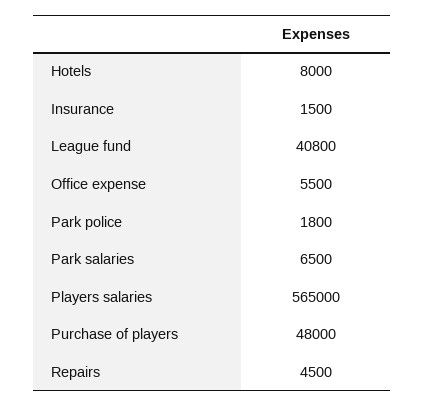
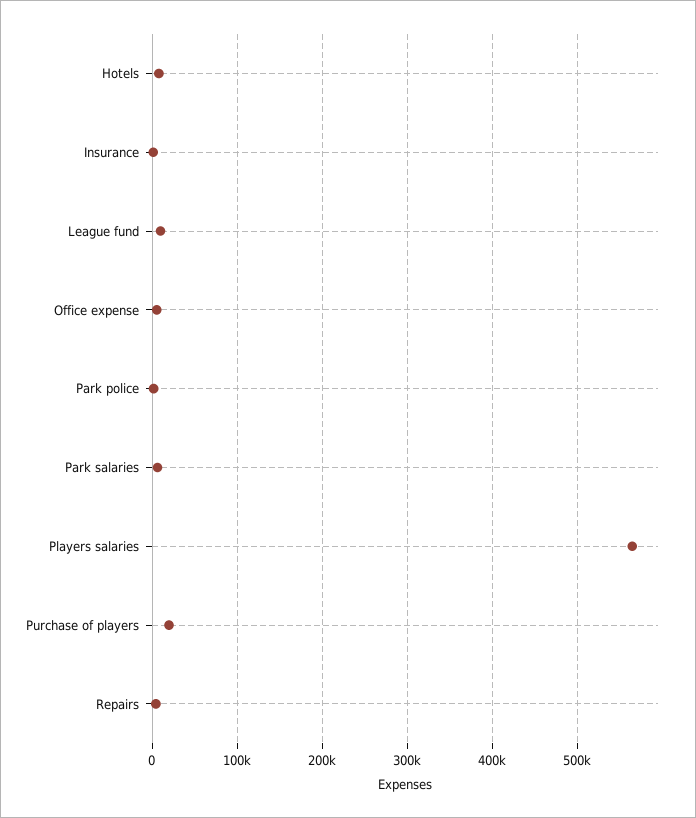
  {
    "Hotels": 8000,
    "Insurance": 1500,
-   "League fund": 40800,
+   "League fund": 10000,
    "Office expense": 5500,
    "Park police": 1800,
    "Park salaries": 6500,
    "Players salaries": 565000,
-   "Purchase of players": 48000,
+   "Purchase of players": 20000,
    "Repairs": 4500
  }

